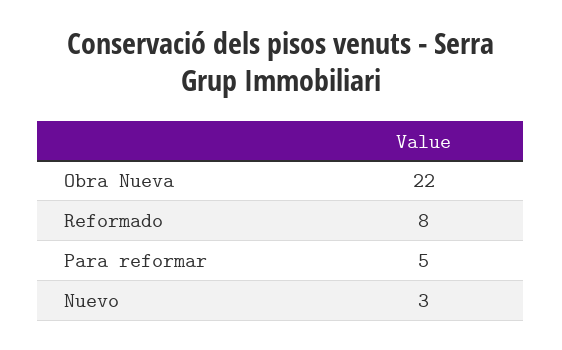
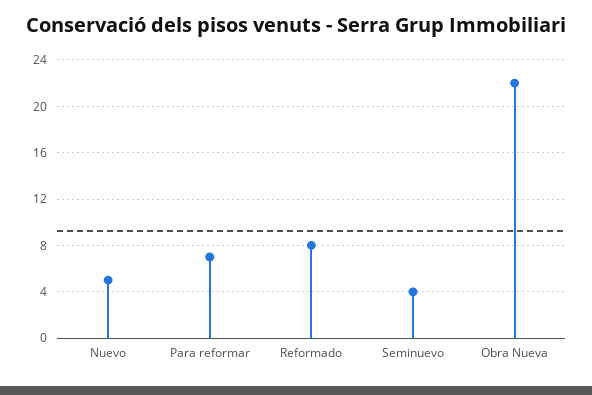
  {
    "Obra Nueva": 22,
    "Reformado": 8,
-   "Para reformar": 5,
+   "Para reformar": 7,
-   "Nuevo": 3
+   "Nuevo": 5,
+   "Seminuevo": 4
  }

